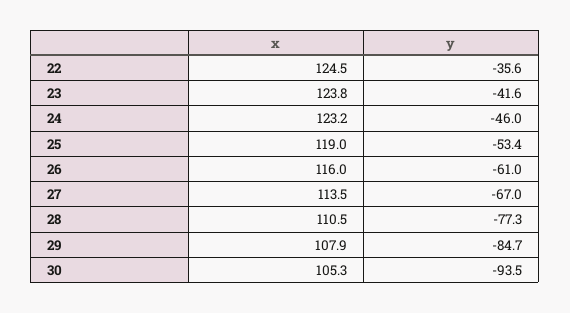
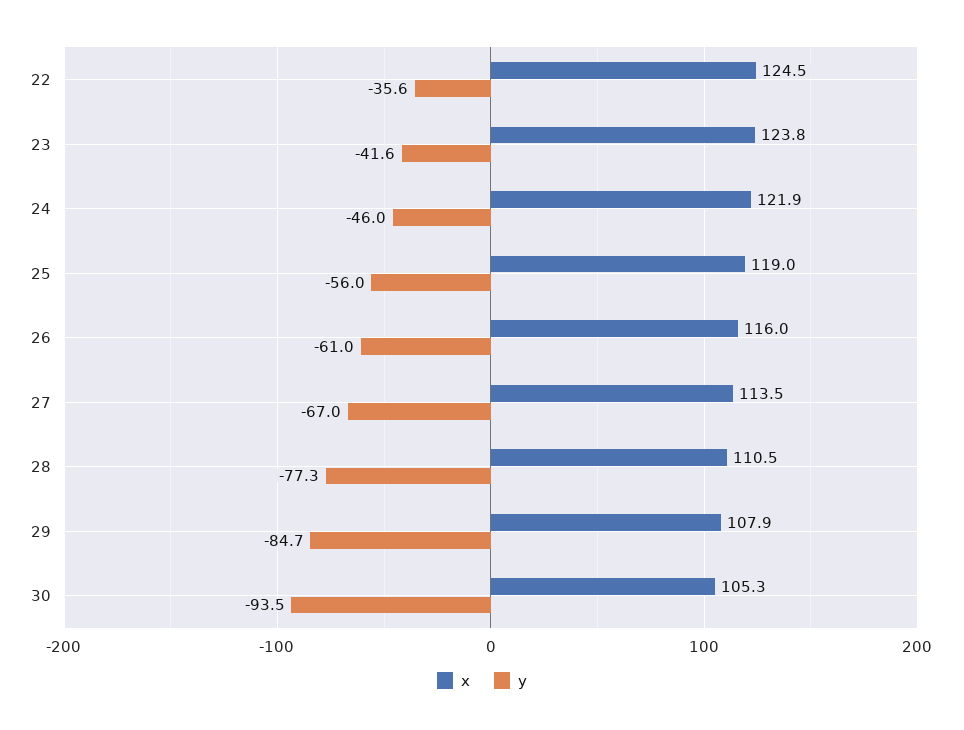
  {
    "x": {
      "22": 124.5,
      "23": 123.8,
-     "24": 123.2,
+     "24": 121.9,
      "25": 119,
      "26": 116,
      "27": 113.5,
      "28": 110.5,
      "29": 107.9,
      "30": 105.3
    },
    "y": {
      "22": -35.6,
      "23": -41.6,
      "24": -46,
-     "25": -53.4,
+     "25": -56,
      "26": -61,
      "27": -67,
      "28": -77.3,
      "29": -84.7,
      "30": -93.5
    }
  }

